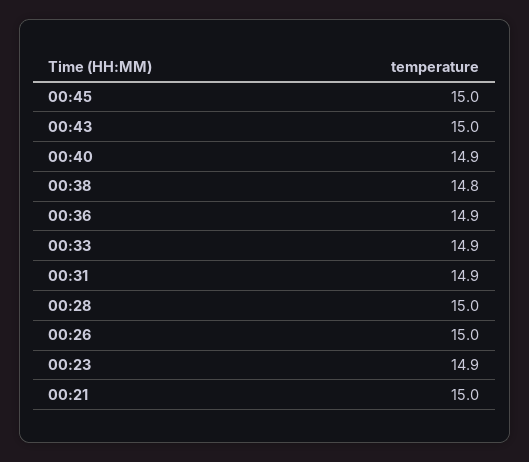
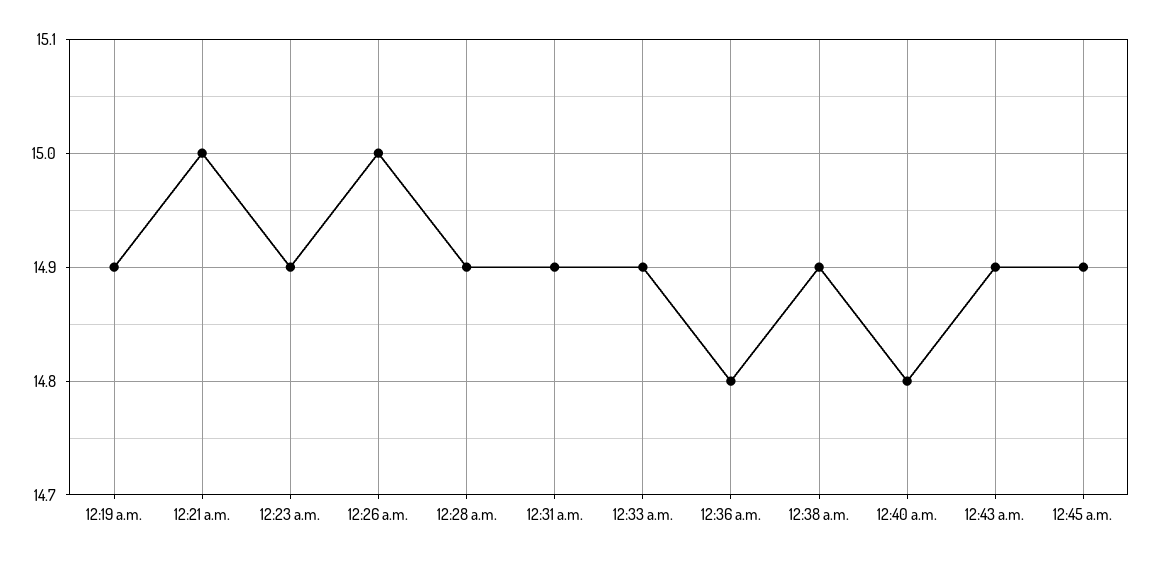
  {
-   "00:45": 15,
+   "00:45": 14.9,
-   "00:43": 15,
+   "00:43": 14.9,
-   "00:40": 14.9,
+   "00:40": 14.8,
-   "00:38": 14.8,
+   "00:38": 14.9,
-   "00:36": 14.9,
+   "00:36": 14.8,
    "00:33": 14.9,
    "00:31": 14.9,
-   "00:28": 15,
+   "00:28": 14.9,
    "00:26": 15,
    "00:23": 14.9,
-   "00:21": 15
+   "00:21": 15,
+   "12:19 a.m.": 14.9
  }

